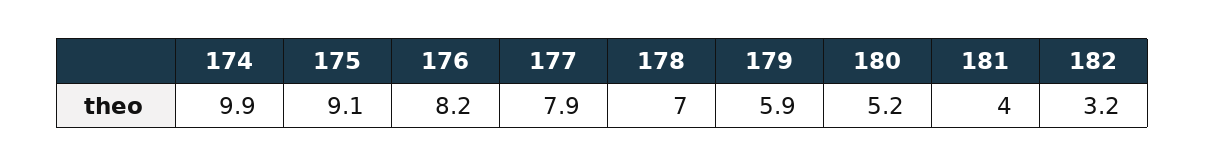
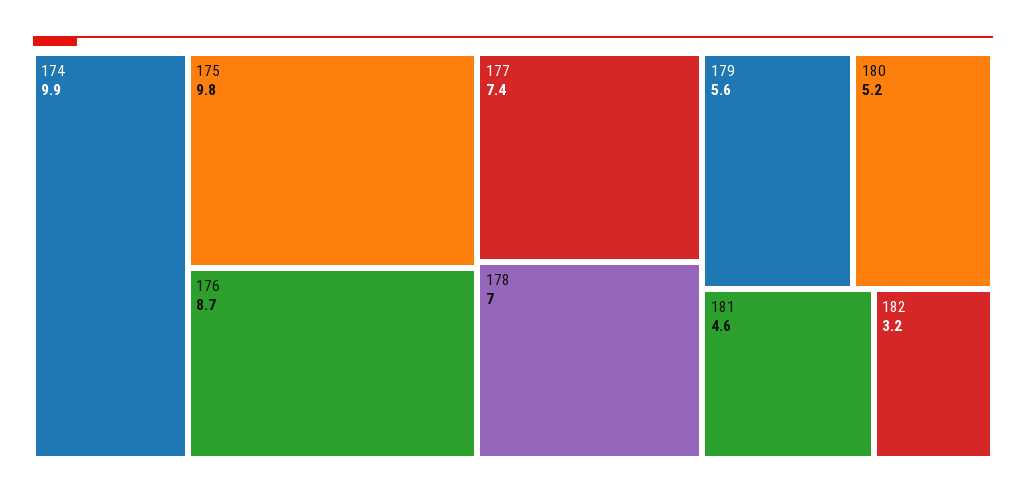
  {
    "174": 9.9,
-   "175": 9.1,
+   "175": 9.8,
-   "176": 8.2,
+   "176": 8.7,
-   "177": 7.9,
+   "177": 7.4,
    "178": 7,
-   "179": 5.9,
+   "179": 5.6,
    "180": 5.2,
-   "181": 4,
+   "181": 4.6,
    "182": 3.2
  }

